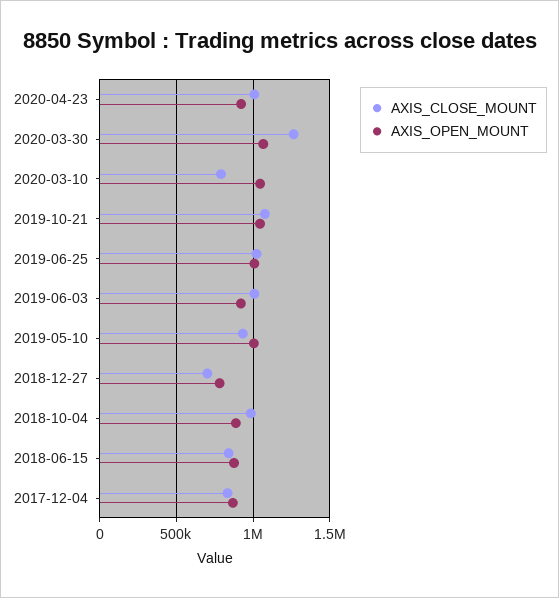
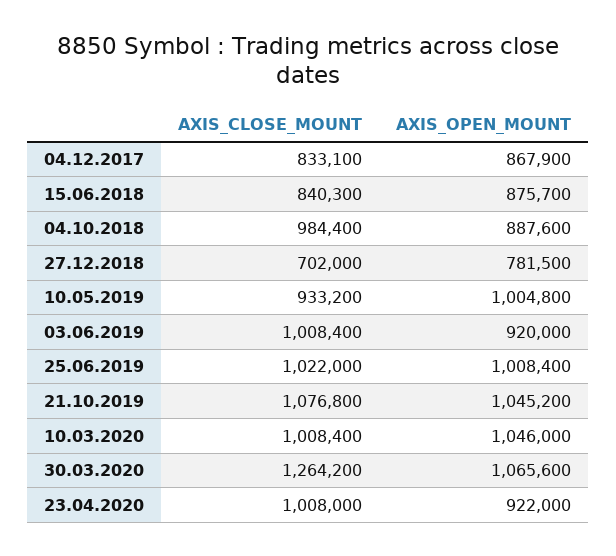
  {
    "AXIS_CLOSE_MOUNT": {
      "2020-04-23": 1008000,
      "2020-03-30": 1264200,
-     "2020-03-10": 800000,
+     "2020-03-10": 1008400,
      "2019-10-21": 1076800,
      "2019-06-25": 1022000,
      "2019-06-03": 1008400,
      "2019-05-10": 933200,
      "2018-12-27": 702000,
      "2018-10-04": 984400,
      "2018-06-15": 840300,
      "2017-12-04": 833100
    },
    "AXIS_OPEN_MOUNT": {
      "2020-04-23": 922000,
      "2020-03-30": 1065600,
      "2020-03-10": 1046000,
      "2019-10-21": 1045200,
      "2019-06-25": 1008400,
      "2019-06-03": 920000,
      "2019-05-10": 1004800,
      "2018-12-27": 781500,
      "2018-10-04": 887600,
      "2018-06-15": 875700,
      "2017-12-04": 867900
    }
  }

